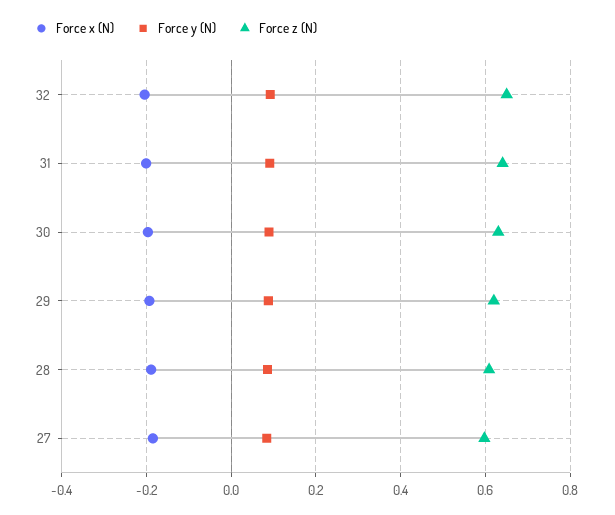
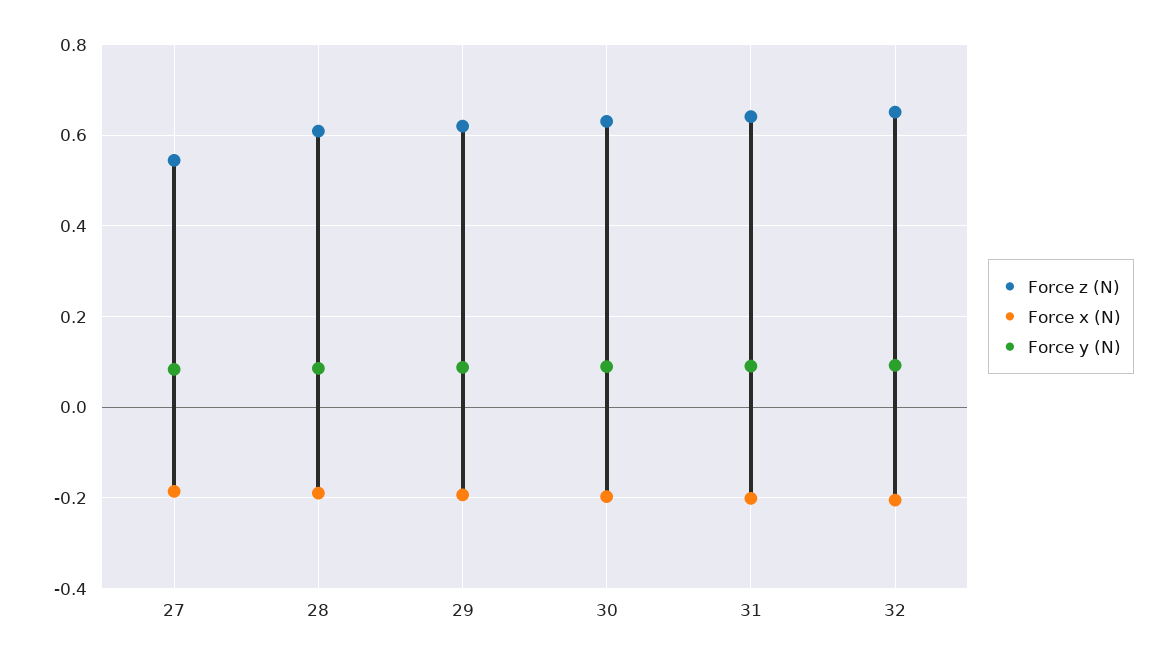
  {
    "Force x (N)": {
      "32": -0.2,
      "31": -0.2,
      "30": -0.2,
      "29": -0.2,
      "28": -0.18,
      "27": -0.18
    },
    "Force y (N)": {
      "32": 0.1,
      "31": 0.1,
      "30": 0.08,
      "29": 0.08,
      "28": 0.08,
      "27": 0.08
    },
    "Force z (N)": {
      "32": 0.66,
      "31": 0.64,
      "30": 0.64,
      "29": 0.62,
      "28": 0.6,
-     "27": 0.6
+     "27": 0.54
    }
  }

